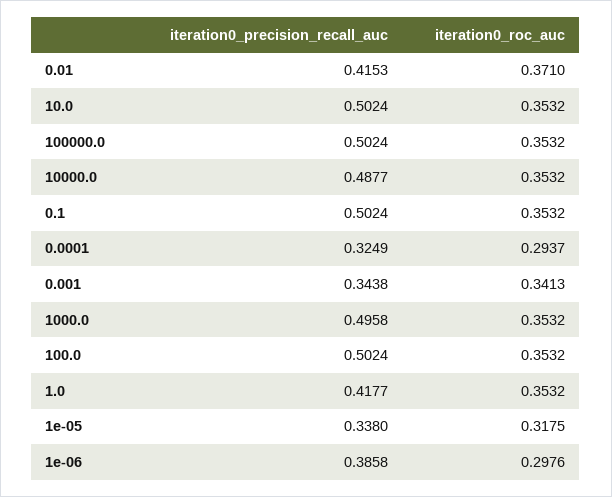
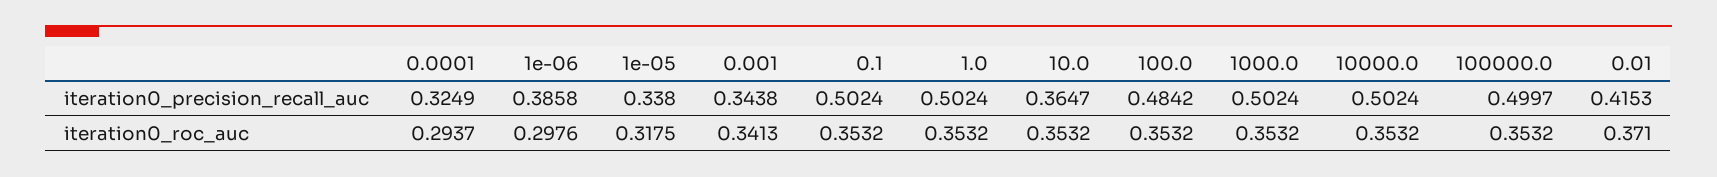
  {
    "iteration0_precision_recall_auc": {
      "0.01": 0.4153,
-     "10.0": 0.5024,
+     "10.0": 0.3647,
-     "100000.0": 0.5024,
+     "100000.0": 0.4997,
-     "10000.0": 0.4877,
+     "10000.0": 0.5024,
      "0.1": 0.5024,
      "0.0001": 0.3249,
      "0.001": 0.3438,
-     "1000.0": 0.4958,
+     "1000.0": 0.5024,
-     "100.0": 0.5024,
+     "100.0": 0.4842,
-     "1.0": 0.4177,
+     "1.0": 0.5024,
      "1e-05": 0.338,
      "1e-06": 0.3858
    },
    "iteration0_roc_auc": {
      "0.01": 0.371,
      "10.0": 0.3532,
      "100000.0": 0.3532,
      "10000.0": 0.3532,
      "0.1": 0.3532,
      "0.0001": 0.2937,
      "0.001": 0.3413,
      "1000.0": 0.3532,
      "100.0": 0.3532,
      "1.0": 0.3532,
      "1e-05": 0.3175,
      "1e-06": 0.2976
    }
  }

